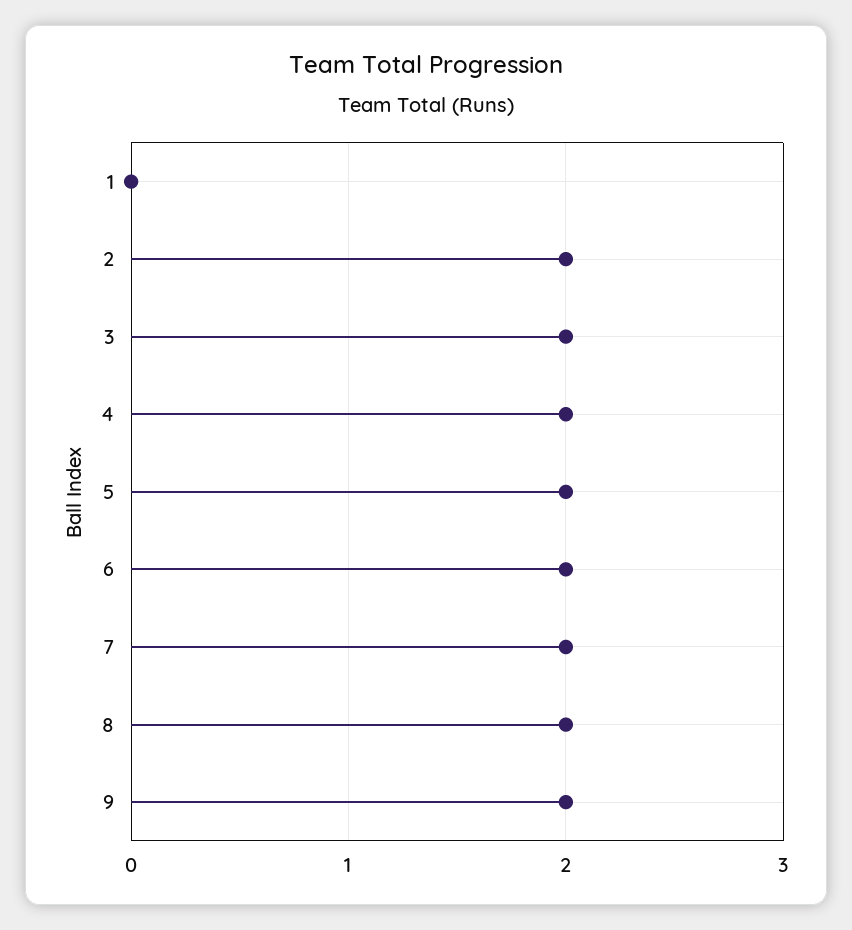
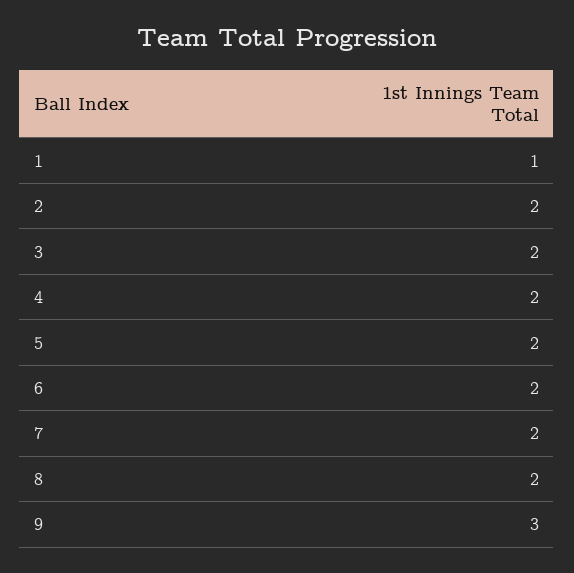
  {
-   "1": 0,
+   "1": 1,
    "2": 2,
    "3": 2,
    "4": 2,
    "5": 2,
    "6": 2,
    "7": 2,
    "8": 2,
-   "9": 2
+   "9": 3
  }

